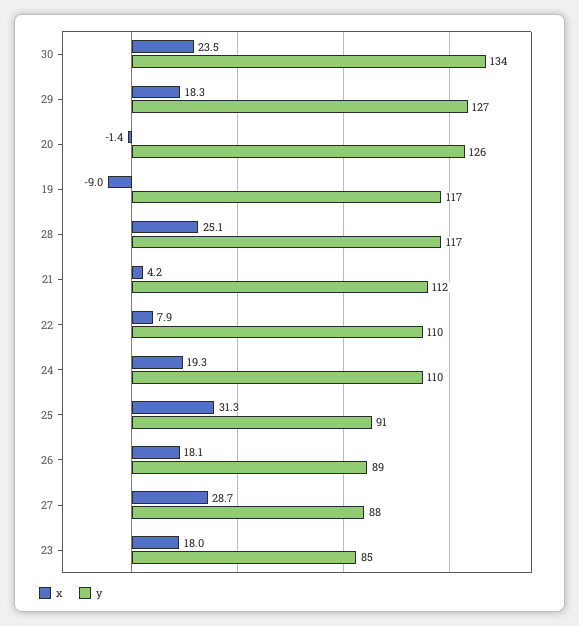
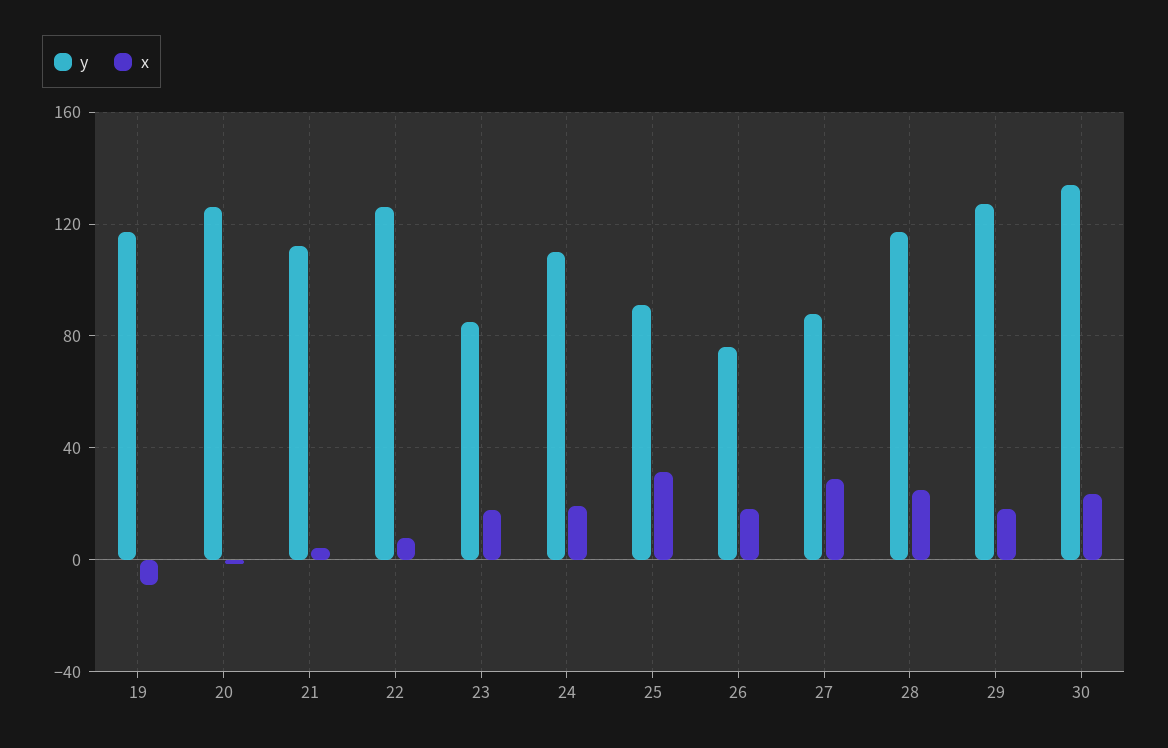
  {
    "x": {
      "30": 23.5,
      "29": 18.3,
      "20": -1.4,
      "19": -9,
      "28": 25.1,
      "21": 4.2,
      "22": 7.9,
      "24": 19.3,
      "25": 31.3,
      "26": 18.1,
      "27": 28.7,
      "23": 18
    },
    "y": {
      "30": 134,
      "29": 127,
      "20": 126,
      "19": 117,
      "28": 117,
      "21": 112,
-     "22": 110,
+     "22": 125,
      "24": 110,
      "25": 91,
-     "26": 89,
+     "26": 75,
      "27": 88,
      "23": 85
    }
  }

